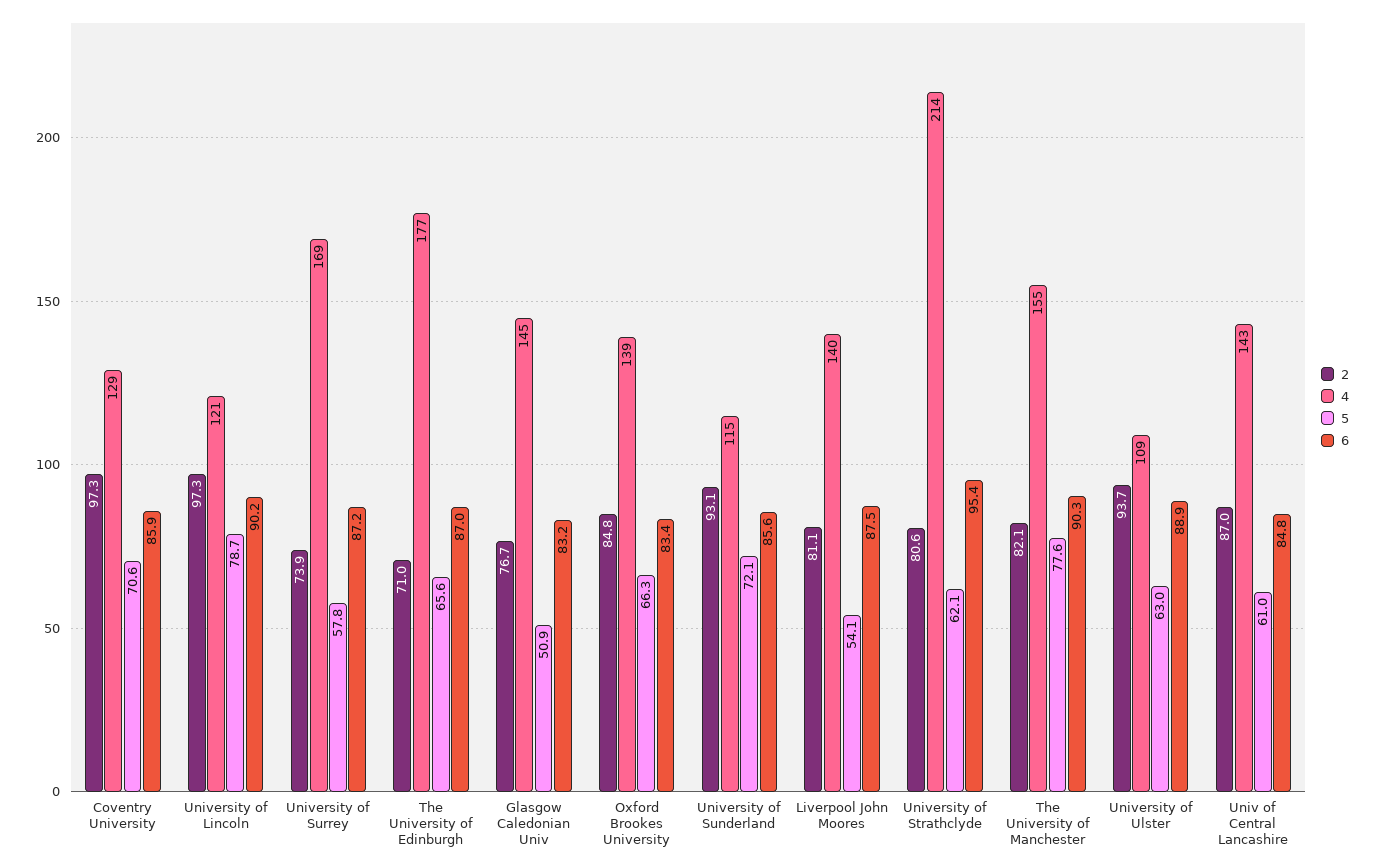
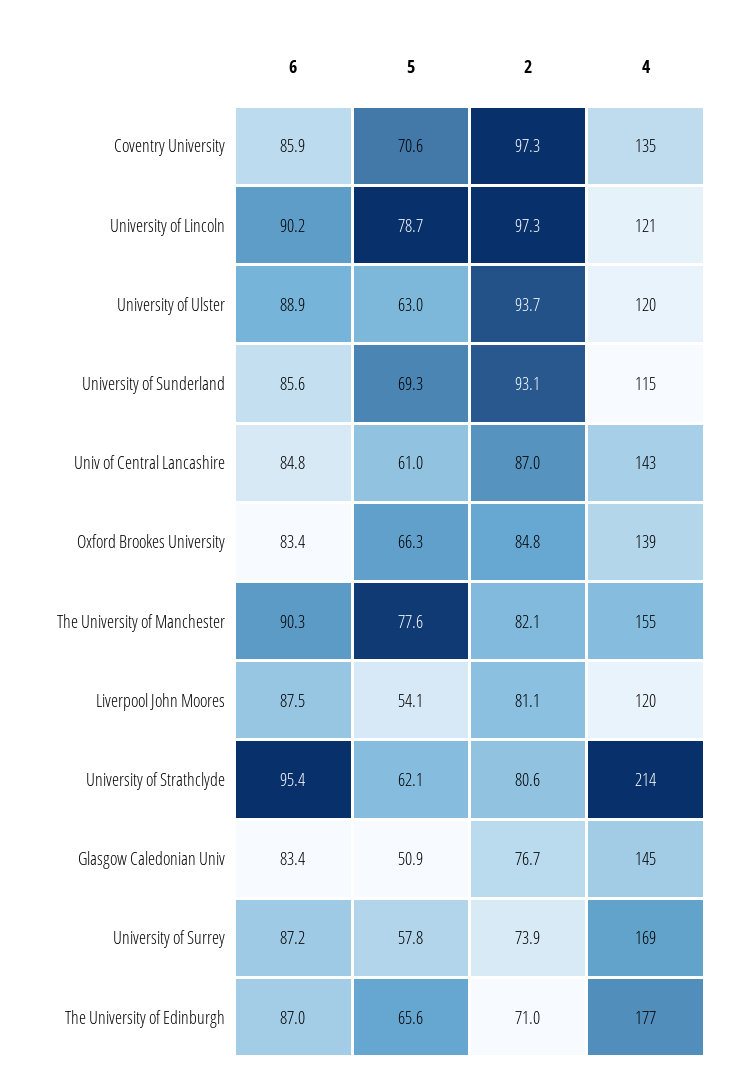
  {
    "2": {
      "Coventry University": 97.3,
      "University of Lincoln": 97.3,
      "University of Surrey": 73.9,
      "The University of Edinburgh": 71,
      "Glasgow Caledonian Univ": 76.7,
      "Oxford Brookes University": 84.8,
      "University of Sunderland": 93.1,
      "Liverpool John Moores": 81.1,
      "University of Strathclyde": 80.6,
      "The University of Manchester": 82.1,
      "University of Ulster": 93.7,
      "Univ of Central Lancashire": 87
    },
    "4": {
-     "Coventry University": 129,
+     "Coventry University": 135,
      "University of Lincoln": 121,
      "University of Surrey": 169,
      "The University of Edinburgh": 177,
      "Glasgow Caledonian Univ": 145,
      "Oxford Brookes University": 139,
      "University of Sunderland": 115,
-     "Liverpool John Moores": 140,
+     "Liverpool John Moores": 120,
      "University of Strathclyde": 214,
      "The University of Manchester": 155,
-     "University of Ulster": 109,
+     "University of Ulster": 120,
      "Univ of Central Lancashire": 143
    },
    "5": {
      "Coventry University": 70.6,
      "University of Lincoln": 78.7,
      "University of Surrey": 57.8,
      "The University of Edinburgh": 65.6,
      "Glasgow Caledonian Univ": 50.9,
      "Oxford Brookes University": 66.3,
-     "University of Sunderland": 72.1,
+     "University of Sunderland": 69.3,
      "Liverpool John Moores": 54.1,
      "University of Strathclyde": 62.1,
      "The University of Manchester": 77.6,
      "University of Ulster": 63,
      "Univ of Central Lancashire": 61
    },
    "6": {
      "Coventry University": 85.9,
      "University of Lincoln": 90.2,
      "University of Surrey": 87.2,
      "The University of Edinburgh": 87,
-     "Glasgow Caledonian Univ": 83.2,
+     "Glasgow Caledonian Univ": 83.4,
      "Oxford Brookes University": 83.4,
      "University of Sunderland": 85.6,
      "Liverpool John Moores": 87.5,
      "University of Strathclyde": 95.4,
      "The University of Manchester": 90.3,
      "University of Ulster": 88.9,
      "Univ of Central Lancashire": 84.8
    }
  }

